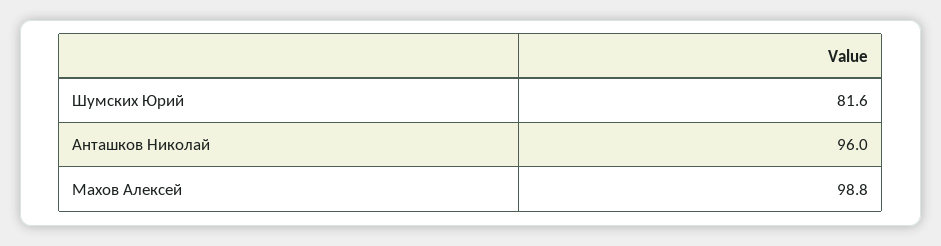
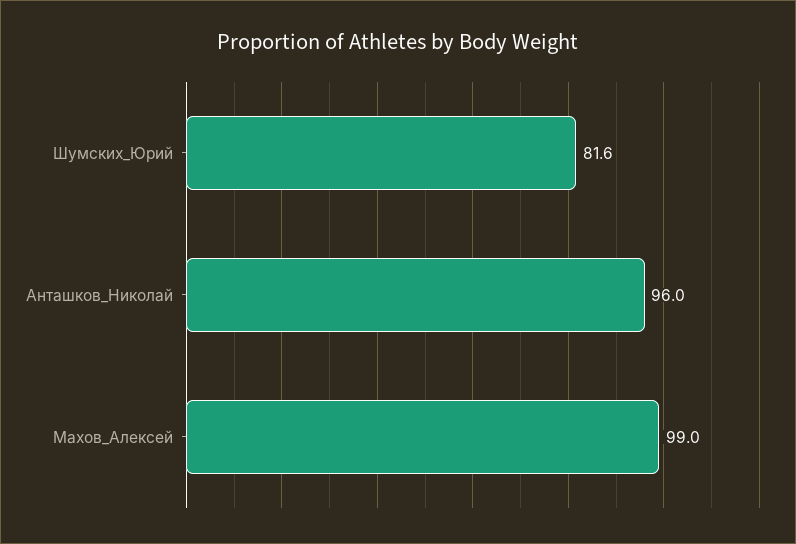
  {
    "Шумских Юрий": 81.6,
    "Анташков Николай": 96,
-   "Махов Алексей": 98.8
+   "Махов Алексей": 99
  }

